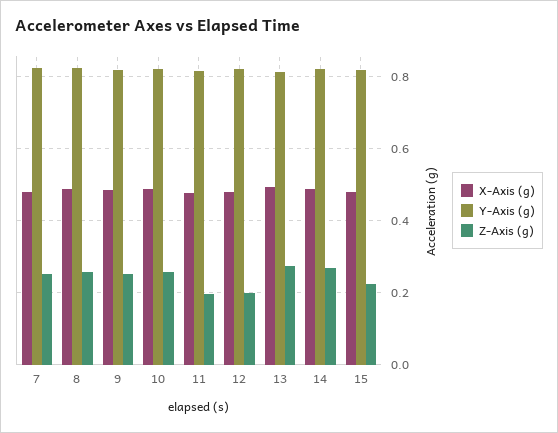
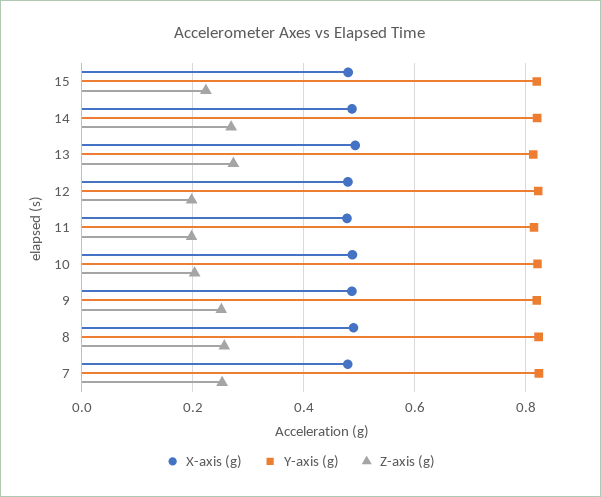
  {
    "X-Axis (g)": {
      "7": 0.48,
      "8": 0.48,
      "9": 0.48,
      "10": 0.48,
      "11": 0.48,
      "12": 0.48,
      "13": 0.5,
      "14": 0.48,
      "15": 0.48
    },
    "Y-Axis (g)": {
      "7": 0.82,
      "8": 0.82,
      "9": 0.82,
      "10": 0.82,
      "11": 0.82,
      "12": 0.82,
      "13": 0.82,
      "14": 0.82,
      "15": 0.82
    },
    "Z-Axis (g)": {
      "7": 0.26,
      "8": 0.26,
      "9": 0.26,
-     "10": 0.26,
+     "10": 0.2,
      "11": 0.2,
      "12": 0.2,
      "13": 0.28,
      "14": 0.26,
      "15": 0.22
    }
  }

